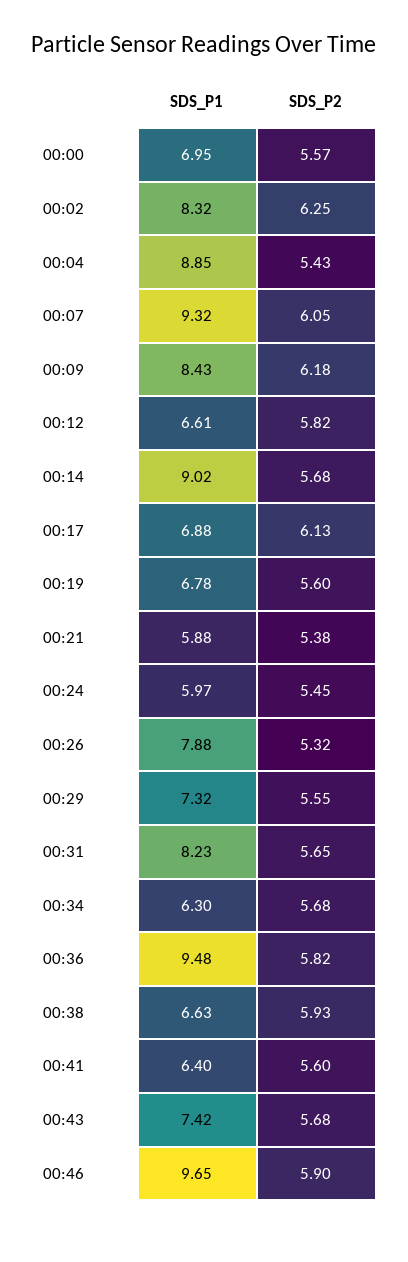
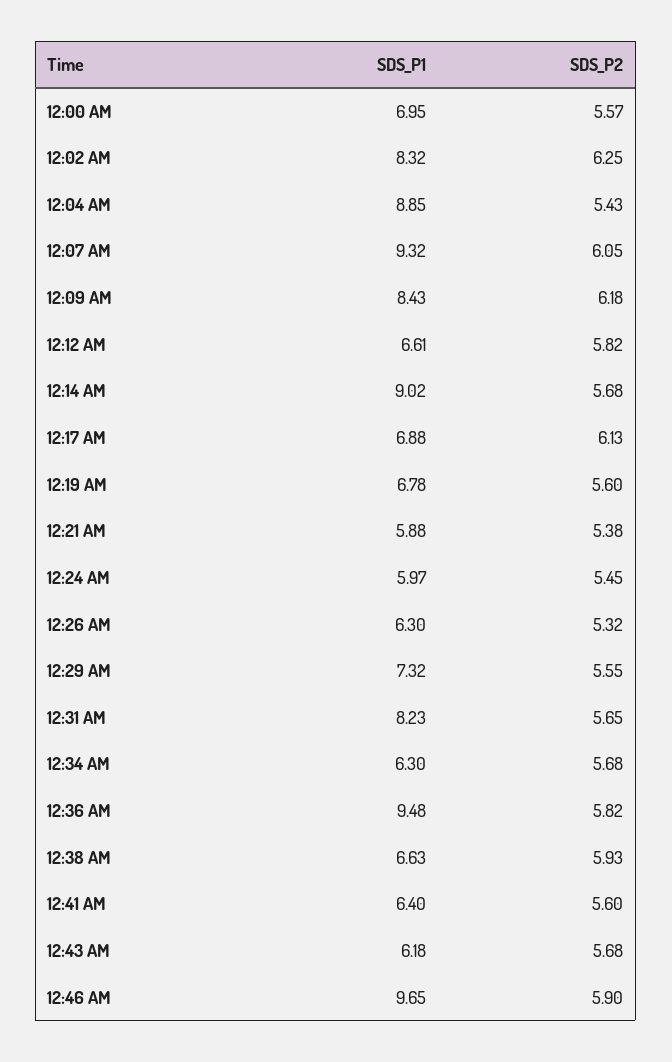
  {
    "SDS_P1": {
      "00:00": 6.95,
      "00:02": 8.32,
      "00:04": 8.85,
      "00:07": 9.32,
      "00:09": 8.43,
      "00:12": 6.61,
      "00:14": 9.02,
      "00:17": 6.88,
      "00:19": 6.78,
      "00:21": 5.88,
      "00:24": 5.97,
-     "00:26": 7.88,
+     "00:26": 6.3,
      "00:29": 7.32,
      "00:31": 8.23,
      "00:34": 6.3,
      "00:36": 9.48,
      "00:38": 6.63,
      "00:41": 6.4,
-     "00:43": 7.42,
+     "00:43": 6.18,
      "00:46": 9.65
    },
    "SDS_P2": {
      "00:00": 5.57,
      "00:02": 6.25,
      "00:04": 5.43,
      "00:07": 6.05,
      "00:09": 6.18,
      "00:12": 5.82,
      "00:14": 5.68,
      "00:17": 6.13,
      "00:19": 5.6,
      "00:21": 5.38,
      "00:24": 5.45,
      "00:26": 5.32,
      "00:29": 5.55,
      "00:31": 5.65,
      "00:34": 5.68,
      "00:36": 5.82,
      "00:38": 5.93,
      "00:41": 5.6,
      "00:43": 5.68,
      "00:46": 5.9
    }
  }

